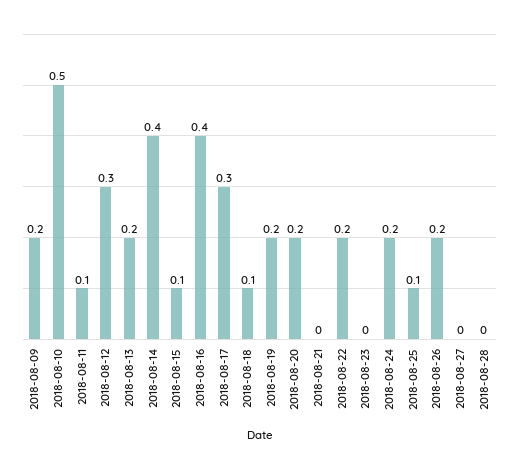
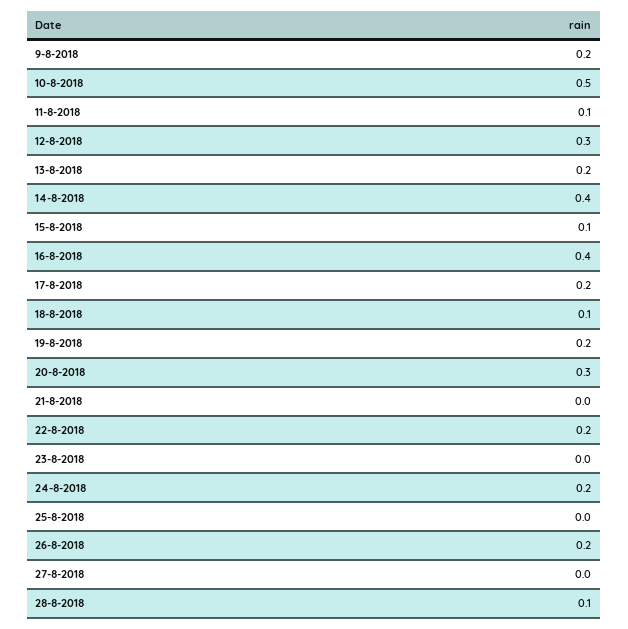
  {
    "2018-08-09": 0.2,
    "2018-08-10": 0.5,
    "2018-08-11": 0.1,
    "2018-08-12": 0.3,
    "2018-08-13": 0.2,
    "2018-08-14": 0.4,
    "2018-08-15": 0.1,
    "2018-08-16": 0.4,
-   "2018-08-17": 0.3,
+   "2018-08-17": 0.2,
    "2018-08-18": 0.1,
    "2018-08-19": 0.2,
-   "2018-08-20": 0.2,
+   "2018-08-20": 0.3,
    "2018-08-21": 0,
    "2018-08-22": 0.2,
    "2018-08-23": 0,
    "2018-08-24": 0.2,
-   "2018-08-25": 0.1,
+   "2018-08-25": 0,
    "2018-08-26": 0.2,
    "2018-08-27": 0,
-   "2018-08-28": 0
+   "2018-08-28": 0.1
  }

